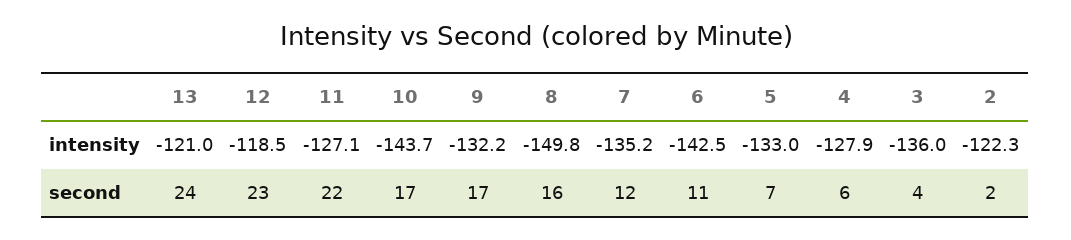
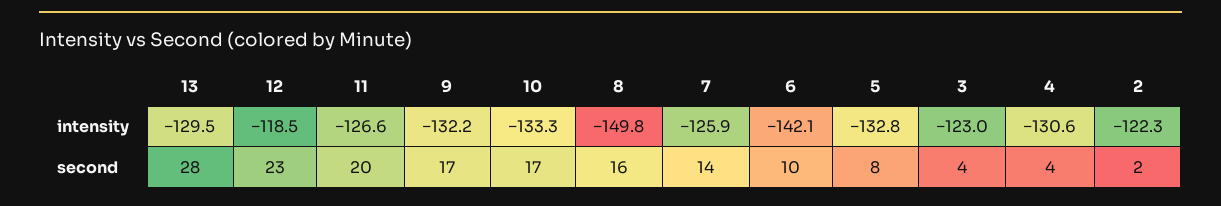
  {
    "13": {
-     "intensity": -121,
+     "intensity": -129.5,
-     "second": 24
+     "second": 28
    },
    "12": {
      "intensity": -118.5,
      "second": 23
    },
    "11": {
-     "intensity": -127.1,
+     "intensity": -126.6,
-     "second": 22
+     "second": 20
    },
    "10": {
-     "intensity": -143.7,
+     "intensity": -133.3,
      "second": 17
    },
    "9": {
      "intensity": -132.2,
      "second": 17
    },
    "8": {
      "intensity": -149.8,
      "second": 16
    },
    "7": {
-     "intensity": -135.2,
+     "intensity": -125.9,
-     "second": 12
+     "second": 14
    },
    "6": {
-     "intensity": -142.5,
+     "intensity": -142.1,
-     "second": 11
+     "second": 10
    },
    "5": {
-     "intensity": -133,
+     "intensity": -132.8,
-     "second": 7
+     "second": 8
    },
    "4": {
-     "intensity": -127.9,
+     "intensity": -130.6,
-     "second": 6
+     "second": 4
    },
    "3": {
-     "intensity": -136,
+     "intensity": -123,
      "second": 4
    },
    "2": {
      "intensity": -122.3,
      "second": 2
    }
  }

